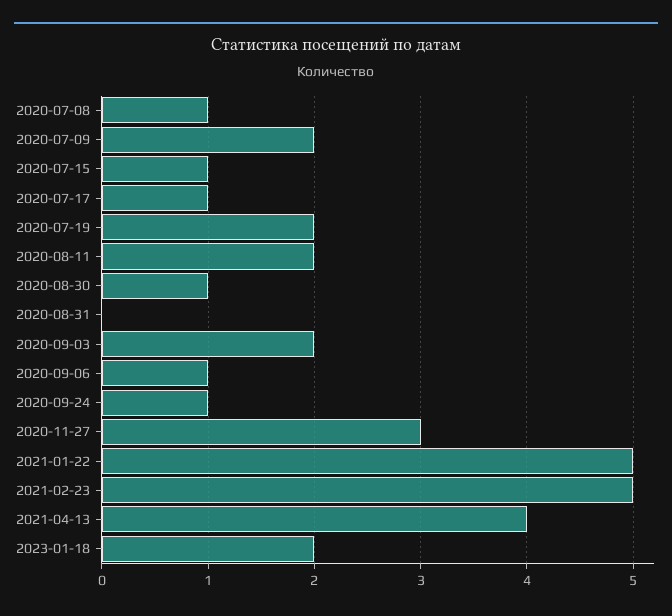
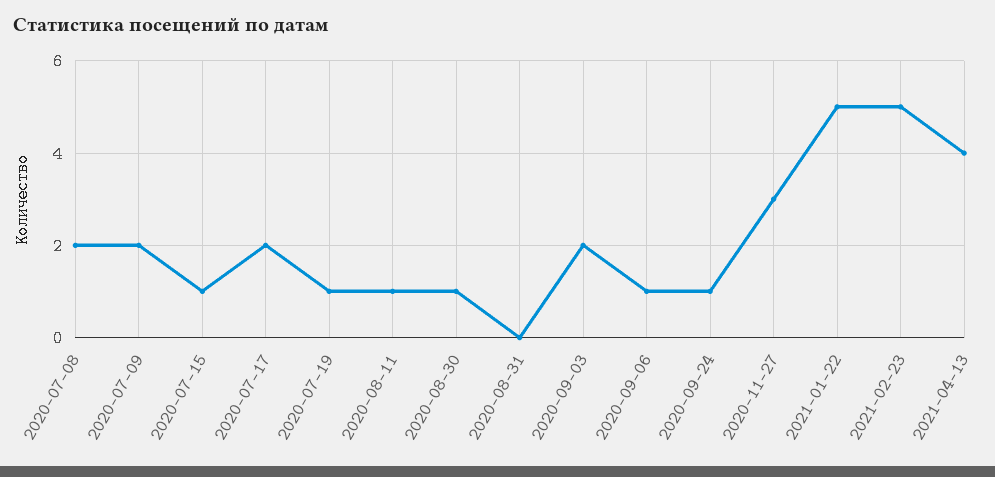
  {
-   "2020-07-08": 1,
+   "2020-07-08": 2,
    "2020-07-09": 2,
    "2020-07-15": 1,
-   "2020-07-17": 1,
+   "2020-07-17": 2,
-   "2020-07-19": 2,
+   "2020-07-19": 1,
-   "2020-08-11": 2,
+   "2020-08-11": 1,
    "2020-08-30": 1,
    "2020-08-31": 0,
    "2020-09-03": 2,
    "2020-09-06": 1,
    "2020-09-24": 1,
    "2020-11-27": 3,
    "2021-01-22": 5,
    "2021-02-23": 5,
-   "2021-04-13": 4,
+   "2021-04-13": 4
-   "2023-01-18": 2
  }

